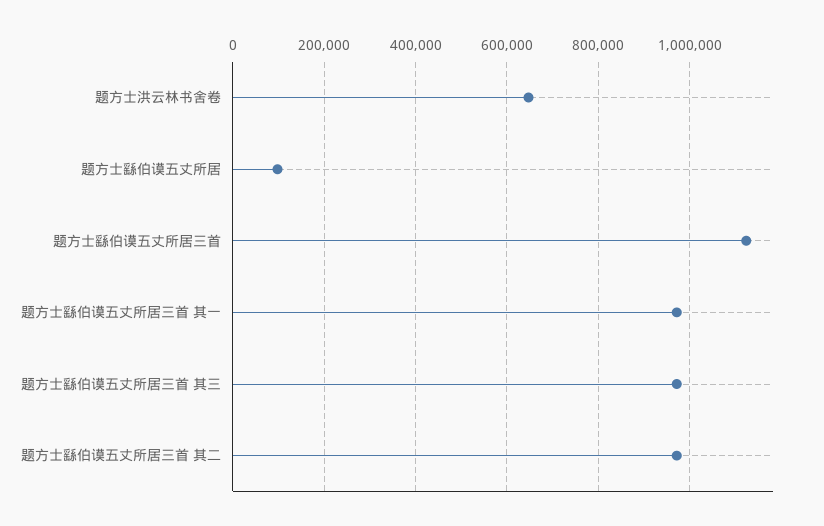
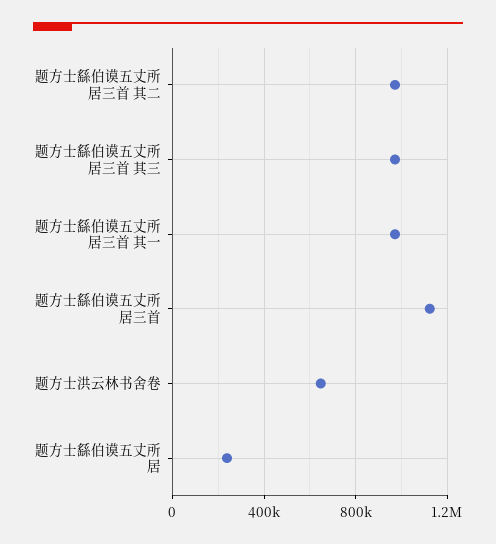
  {
    "题方士洪云林书舍卷": 640000,
-   "题方士繇伯谟五丈所居": 100000,
+   "题方士繇伯谟五丈所居": 250000,
    "题方士繇伯谟五丈所居三首": 1120000,
    "题方士繇伯谟五丈所居三首 其一": 980000,
    "题方士繇伯谟五丈所居三首 其三": 980000,
    "题方士繇伯谟五丈所居三首 其二": 980000
  }

